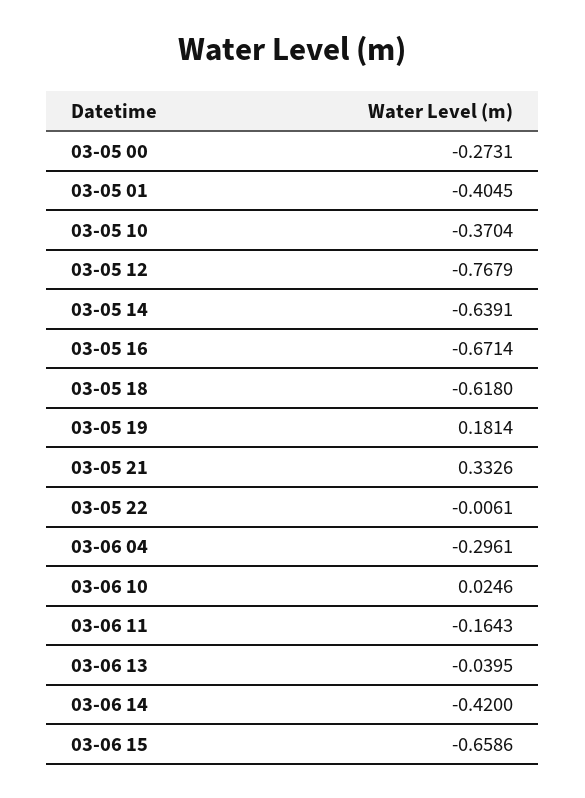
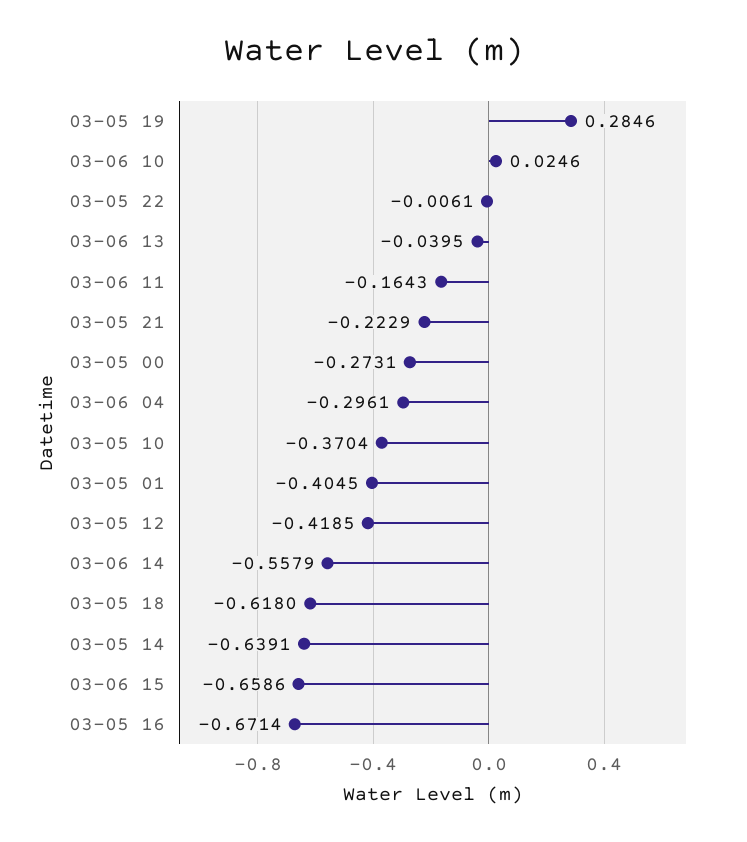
  {
    "03-05 00": -0.2731,
    "03-05 01": -0.4045,
    "03-05 10": -0.3704,
-   "03-05 12": -0.7679,
+   "03-05 12": -0.4185,
    "03-05 14": -0.6391,
    "03-05 16": -0.6714,
    "03-05 18": -0.618,
-   "03-05 19": 0.1814,
+   "03-05 19": 0.2846,
-   "03-05 21": 0.3326,
+   "03-05 21": -0.2229,
    "03-05 22": -0.0061,
    "03-06 04": -0.2961,
    "03-06 10": 0.0246,
    "03-06 11": -0.1643,
    "03-06 13": -0.0395,
-   "03-06 14": -0.42,
+   "03-06 14": -0.5579,
    "03-06 15": -0.6586
  }

